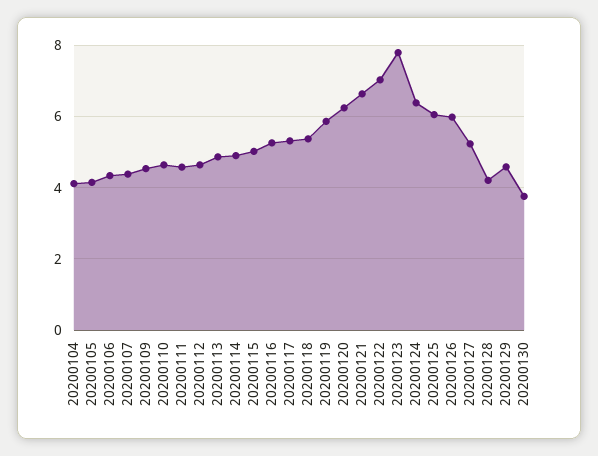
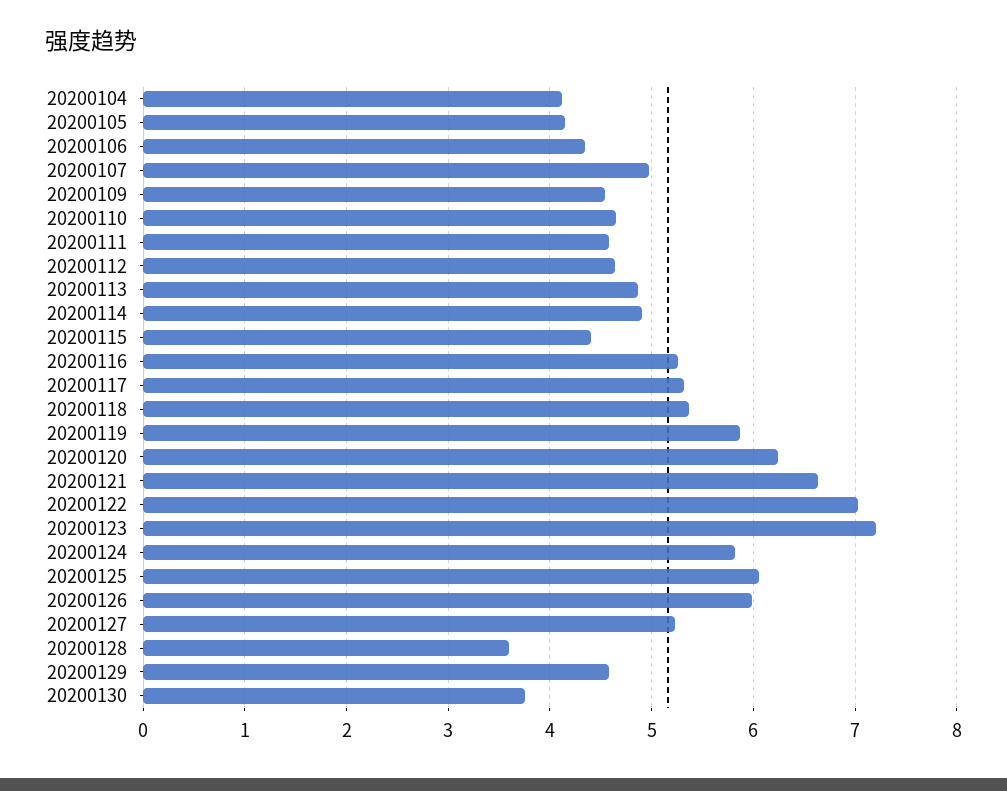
  {
    "20200104": 4.1,
    "20200105": 4.1,
    "20200106": 4.3,
-   "20200107": 4.4,
+   "20200107": 5,
    "20200109": 4.5,
    "20200110": 4.6,
    "20200111": 4.6,
    "20200112": 4.6,
    "20200113": 4.9,
    "20200114": 4.9,
-   "20200115": 5,
+   "20200115": 4.4,
    "20200116": 5.3,
    "20200117": 5.3,
    "20200118": 5.4,
    "20200119": 5.9,
    "20200120": 6.2,
    "20200121": 6.6,
    "20200122": 7,
-   "20200123": 7.8,
+   "20200123": 7.2,
-   "20200124": 6.4,
+   "20200124": 5.8,
    "20200125": 6.1,
    "20200126": 6,
    "20200127": 5.2,
-   "20200128": 4.2,
+   "20200128": 3.6,
    "20200129": 4.6,
    "20200130": 3.8
  }

